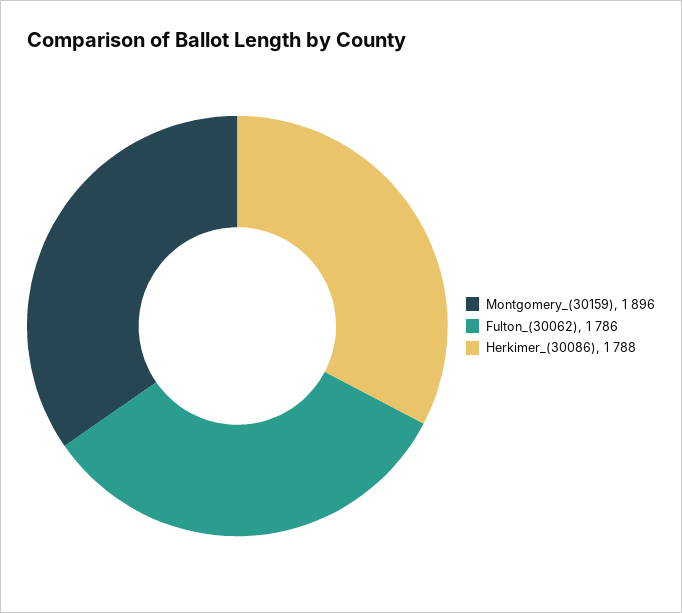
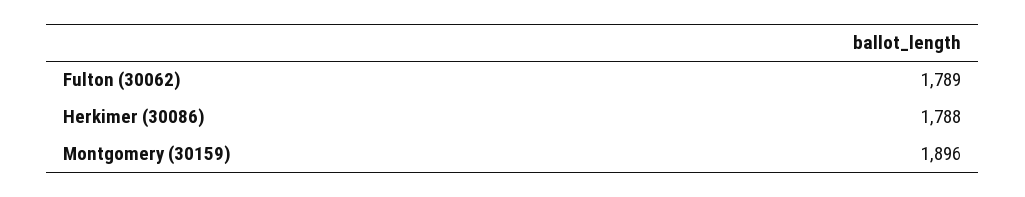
  {
    "Montgomery_(30159)": 1896,
-   "Fulton_(30062)": 1786,
+   "Fulton_(30062)": 1789,
    "Herkimer_(30086)": 1788
  }

